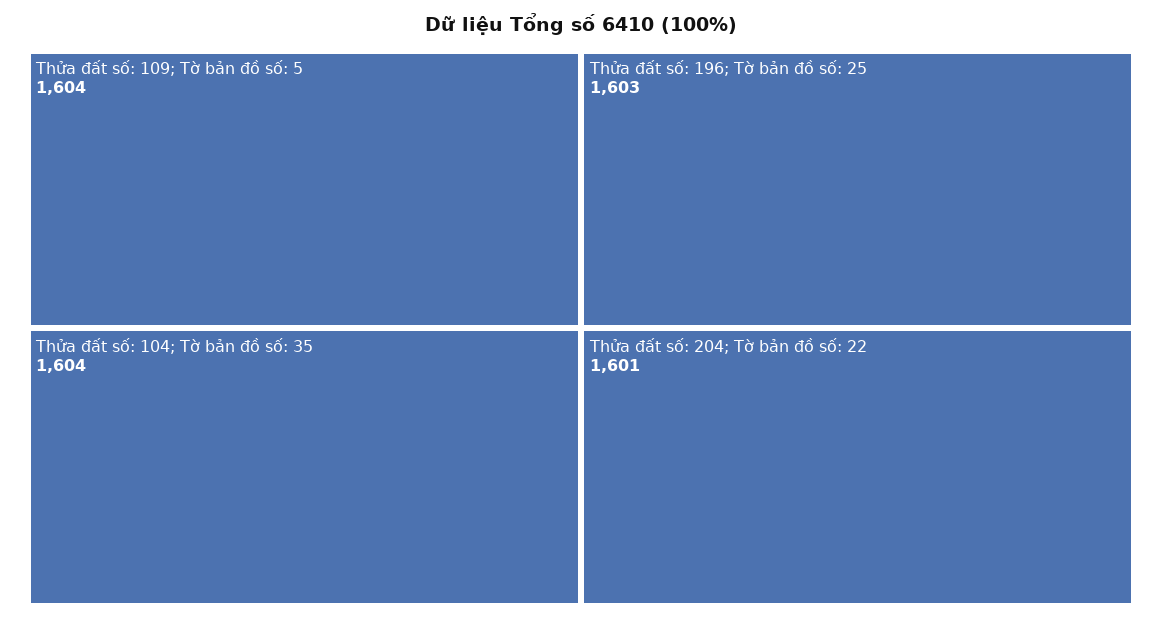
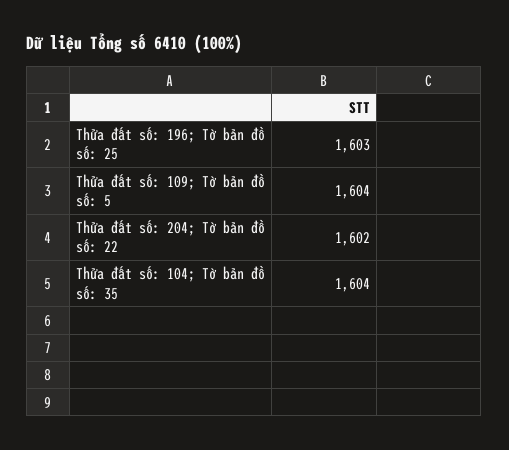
  {
    "Thửa đất số: 109; Tờ bản đồ số: 5": 1604,
    "Thửa đất số: 104; Tờ bản đồ số: 35": 1604,
    "Thửa đất số: 196; Tờ bản đồ số: 25": 1603,
-   "Thửa đất số: 204; Tờ bản đồ số: 22": 1601
+   "Thửa đất số: 204; Tờ bản đồ số: 22": 1602
  }

